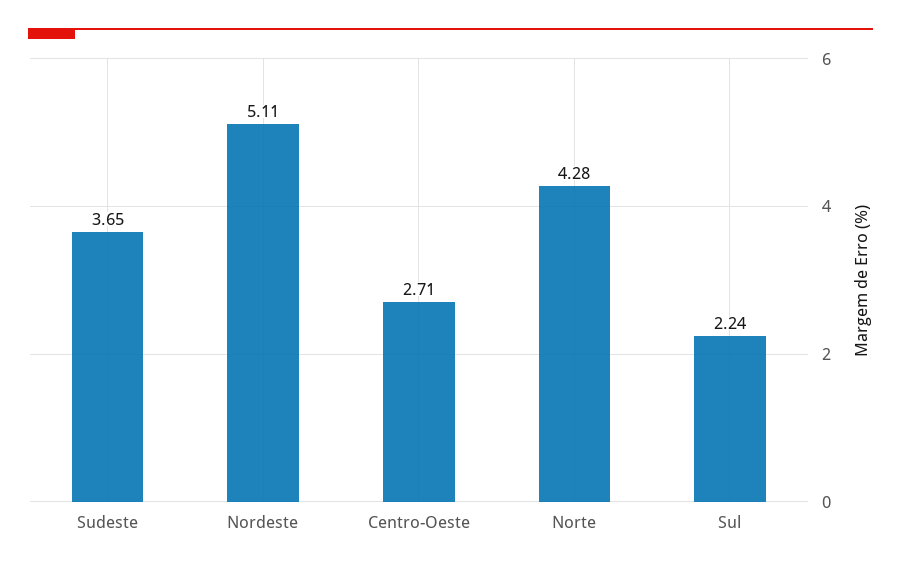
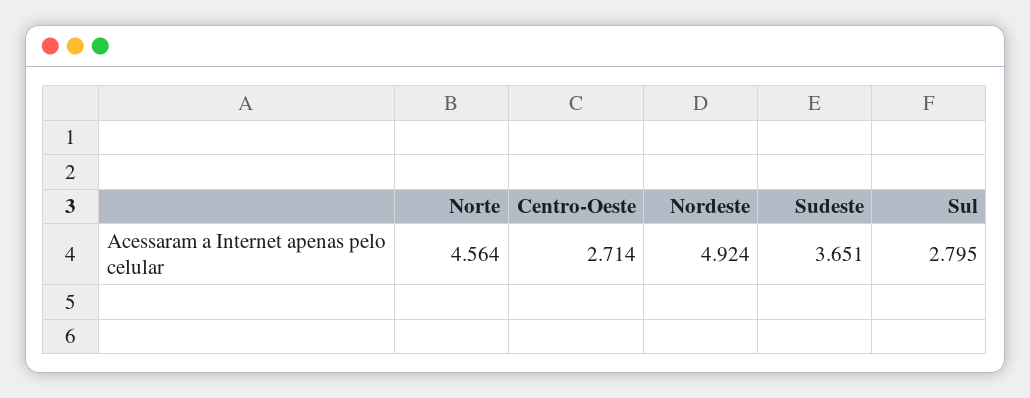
  {
    "Sudeste": 3.651,
-   "Nordeste": 5.11,
+   "Nordeste": 4.924,
    "Centro-Oeste": 2.714,
-   "Norte": 4.28,
+   "Norte": 4.564,
-   "Sul": 2.24
+   "Sul": 2.795
  }

